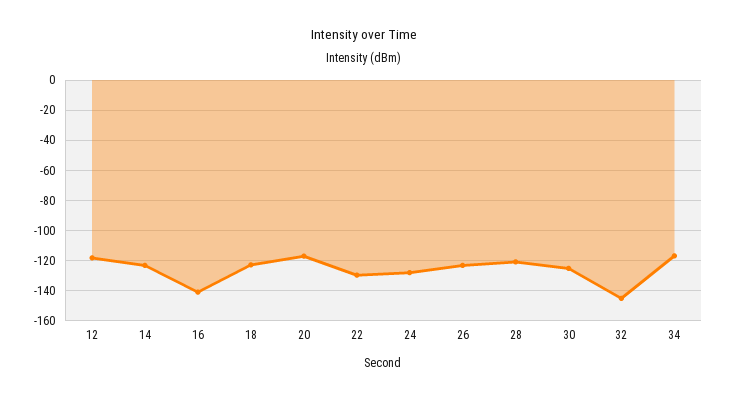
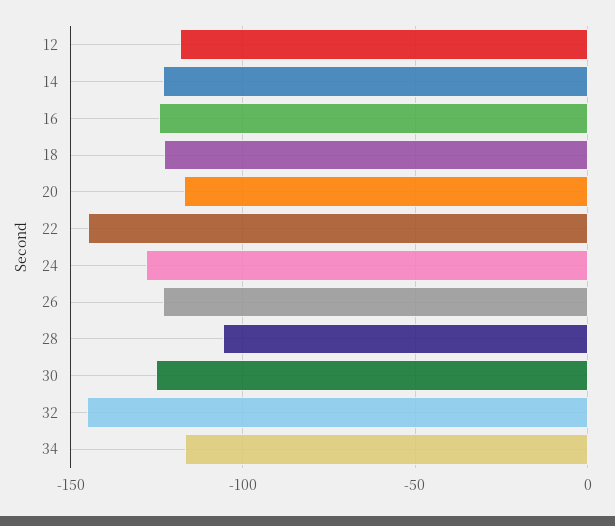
  {
    "12": -120,
    "14": -125,
-   "16": -140,
+   "16": -125,
    "18": -125,
    "20": -115,
-   "22": -130,
+   "22": -145,
    "24": -130,
    "26": -125,
-   "28": -120,
+   "28": -105,
    "30": -125,
    "32": -145,
    "34": -115
  }

